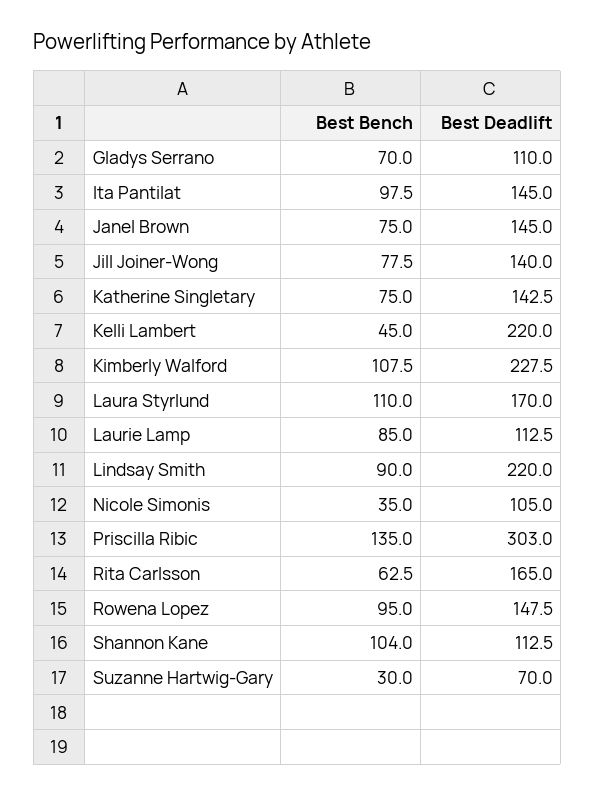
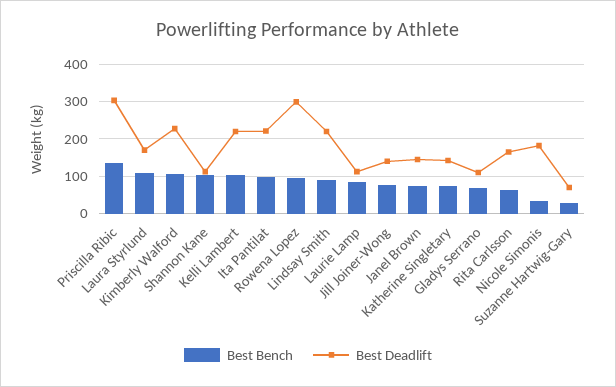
  {
    "Best Bench": {
      "Gladys Serrano": 70,
      "Ita Pantilat": 97.5,
      "Janel Brown": 75,
      "Jill Joiner-Wong": 77.5,
      "Katherine Singletary": 75,
-     "Kelli Lambert": 45,
+     "Kelli Lambert": 100,
      "Kimberly Walford": 107.5,
      "Laura Styrlund": 110,
      "Laurie Lamp": 85,
      "Lindsay Smith": 90,
      "Nicole Simonis": 35,
      "Priscilla Ribic": 135,
      "Rita Carlsson": 62.5,
      "Rowena Lopez": 95,
      "Shannon Kane": 104,
      "Suzanne Hartwig-Gary": 30
    },
    "Best Deadlift": {
      "Gladys Serrano": 110,
-     "Ita Pantilat": 145,
+     "Ita Pantilat": 220,
      "Janel Brown": 145,
      "Jill Joiner-Wong": 140,
      "Katherine Singletary": 142.5,
      "Kelli Lambert": 220,
      "Kimberly Walford": 227.5,
      "Laura Styrlund": 170,
      "Laurie Lamp": 112.5,
      "Lindsay Smith": 220,
-     "Nicole Simonis": 105,
+     "Nicole Simonis": 180,
      "Priscilla Ribic": 303,
      "Rita Carlsson": 165,
-     "Rowena Lopez": 147.5,
+     "Rowena Lopez": 300,
      "Shannon Kane": 112.5,
      "Suzanne Hartwig-Gary": 70
    }
  }

